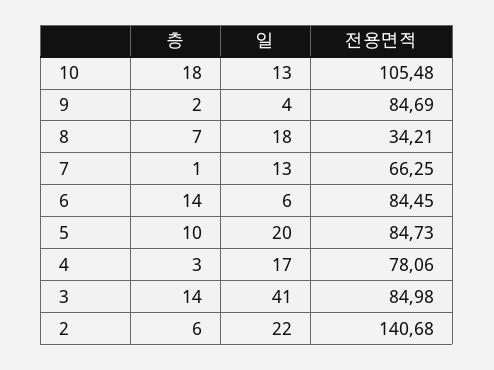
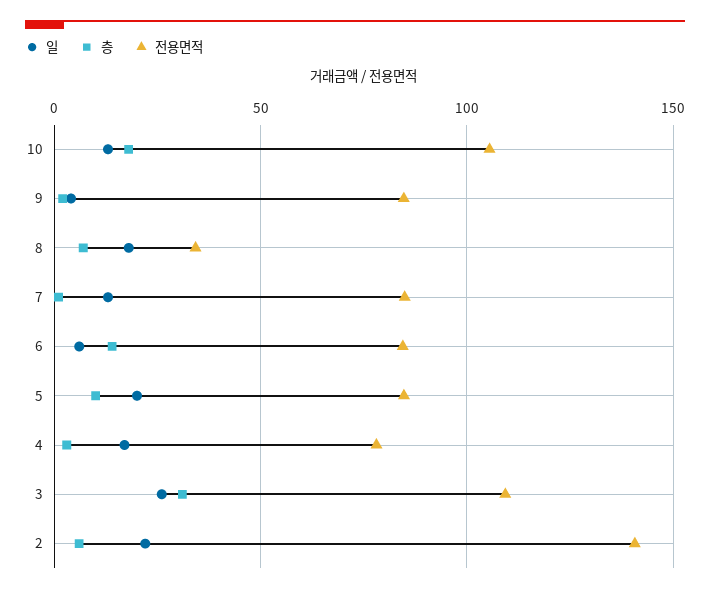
  {
    "층": {
      "10": 18,
      "9": 2,
      "8": 7,
      "7": 1,
      "6": 14,
      "5": 10,
      "4": 3,
-     "3": 14,
+     "3": 30,
      "2": 6
    },
    "일": {
      "10": 13,
      "9": 4,
      "8": 18,
      "7": 13,
      "6": 6,
      "5": 20,
      "4": 17,
-     "3": 41,
+     "3": 25,
      "2": 22
    },
    "전용면적": {
      "10": 105.48,
      "9": 84.69,
      "8": 34.21,
-     "7": 66.25,
+     "7": 85,
      "6": 84.45,
      "5": 84.73,
      "4": 78.06,
-     "3": 84.98,
+     "3": 110,
      "2": 140.68
    }
  }

